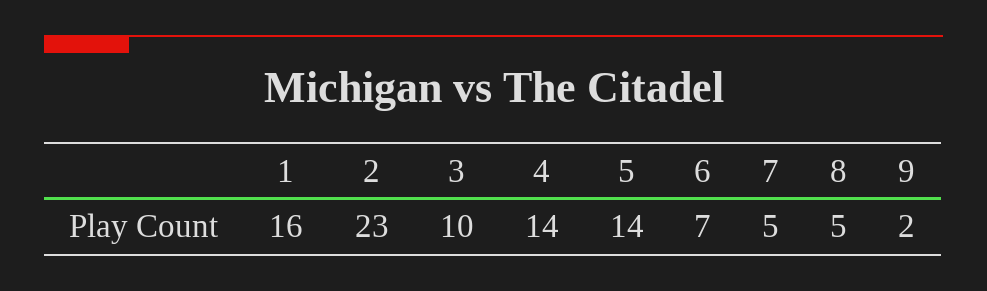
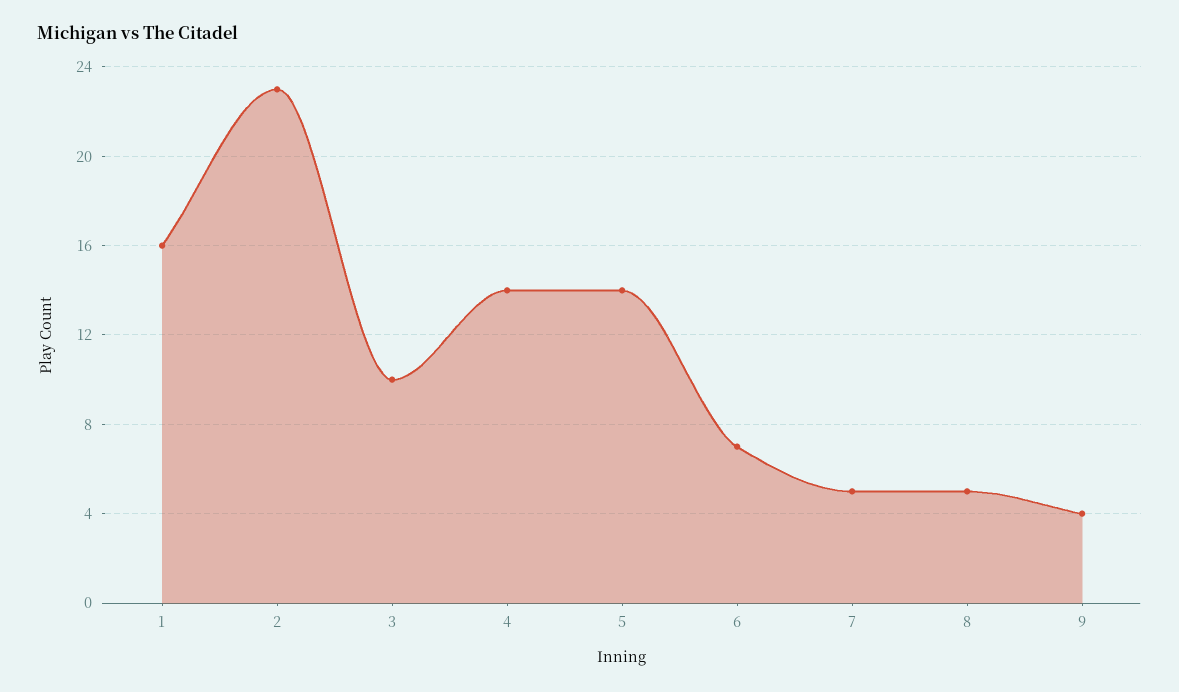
  {
    "1": 16,
    "2": 23,
    "3": 10,
    "4": 14,
    "5": 14,
    "6": 7,
    "7": 5,
    "8": 5,
-   "9": 2
+   "9": 4
  }

